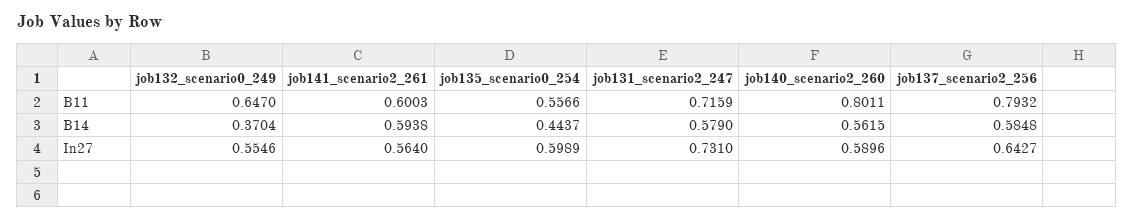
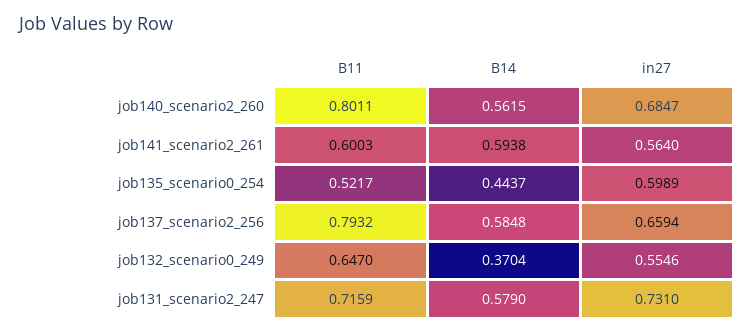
  {
    "job132_scenario0_249": {
      "B11": 0.647,
      "B14": 0.3704,
      "In27": 0.5546
    },
    "job141_scenario2_261": {
      "B11": 0.6003,
      "B14": 0.5938,
      "In27": 0.564
    },
    "job135_scenario0_254": {
-     "B11": 0.5566,
+     "B11": 0.5217,
      "B14": 0.4437,
      "In27": 0.5989
    },
    "job131_scenario2_247": {
      "B11": 0.7159,
      "B14": 0.579,
      "In27": 0.731
    },
    "job140_scenario2_260": {
      "B11": 0.8011,
      "B14": 0.5615,
-     "In27": 0.5896
+     "In27": 0.6847
    },
    "job137_scenario2_256": {
      "B11": 0.7932,
      "B14": 0.5848,
-     "In27": 0.6427
+     "In27": 0.6594
    }
  }

